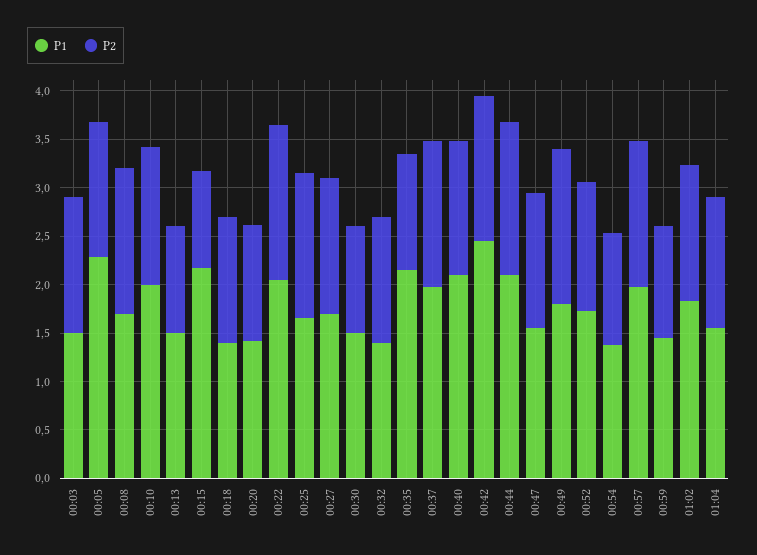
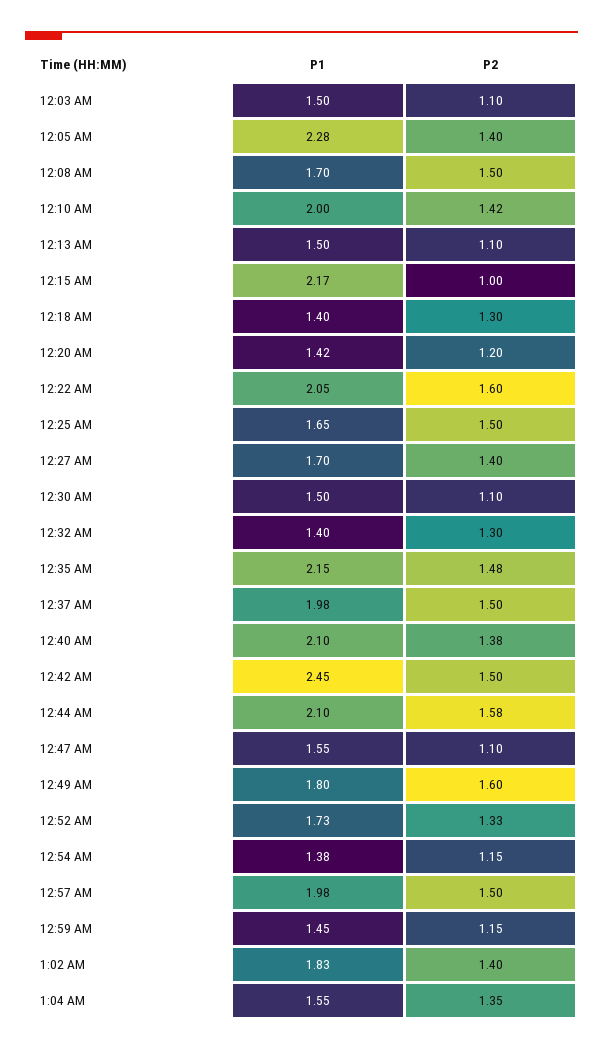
  {
    "P1": {
      "00:03": 1.5,
      "00:05": 2.28,
      "00:08": 1.7,
      "00:10": 2,
      "00:13": 1.5,
      "00:15": 2.17,
      "00:18": 1.4,
      "00:20": 1.42,
      "00:22": 2.05,
      "00:25": 1.65,
      "00:27": 1.7,
      "00:30": 1.5,
      "00:32": 1.4,
      "00:35": 2.15,
      "00:37": 1.98,
      "00:40": 2.1,
      "00:42": 2.45,
      "00:44": 2.1,
      "00:47": 1.55,
      "00:49": 1.8,
      "00:52": 1.73,
      "00:54": 1.38,
      "00:57": 1.98,
      "00:59": 1.45,
      "01:02": 1.83,
      "01:04": 1.55
    },
    "P2": {
-     "00:03": 1.4,
+     "00:03": 1.1,
      "00:05": 1.4,
      "00:08": 1.5,
      "00:10": 1.42,
      "00:13": 1.1,
      "00:15": 1,
      "00:18": 1.3,
      "00:20": 1.2,
      "00:22": 1.6,
      "00:25": 1.5,
      "00:27": 1.4,
      "00:30": 1.1,
      "00:32": 1.3,
-     "00:35": 1.2,
+     "00:35": 1.48,
      "00:37": 1.5,
      "00:40": 1.38,
      "00:42": 1.5,
      "00:44": 1.58,
-     "00:47": 1.4,
+     "00:47": 1.1,
      "00:49": 1.6,
      "00:52": 1.33,
      "00:54": 1.15,
      "00:57": 1.5,
      "00:59": 1.15,
      "01:02": 1.4,
      "01:04": 1.35
    }
  }

